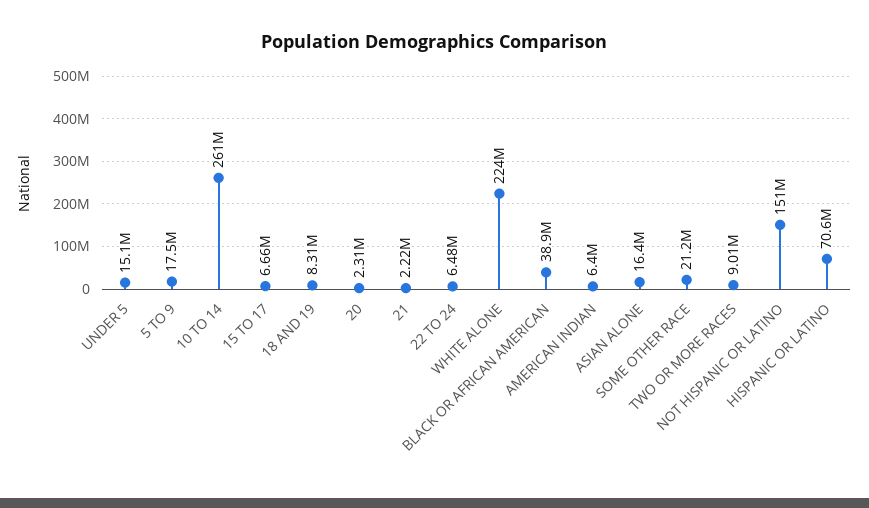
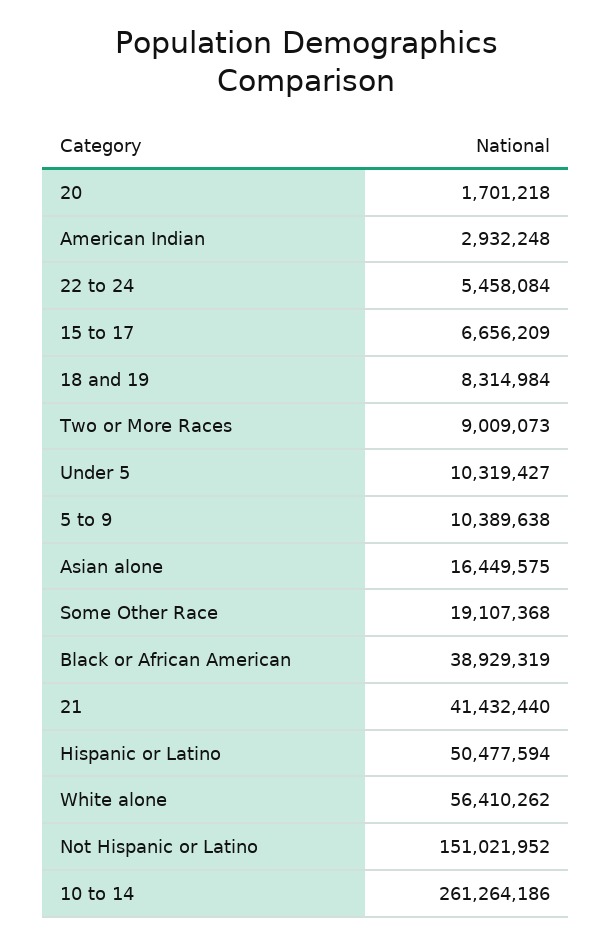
  {
-   "UNDER 5": 15100000,
+   "UNDER 5": 10319427,
-   "5 TO 9": 17500000,
+   "5 TO 9": 10389638,
    "10 TO 14": 261264186,
    "15 TO 17": 6656209,
    "18 AND 19": 8314984,
-   "20": 2310000,
+   "20": 1701218,
-   "21": 2220000,
+   "21": 41432440,
-   "22 TO 24": 6480000,
+   "22 TO 24": 5458084,
-   "WHITE ALONE": 224000000,
+   "WHITE ALONE": 56410262,
    "BLACK OR AFRICAN AMERICAN": 38929319,
-   "AMERICAN INDIAN": 6400000,
+   "AMERICAN INDIAN": 2932248,
    "ASIAN ALONE": 16449575,
-   "SOME OTHER RACE": 21200000,
+   "SOME OTHER RACE": 19107368,
    "TWO OR MORE RACES": 9009073,
    "NOT HISPANIC OR LATINO": 151021952,
-   "HISPANIC OR LATINO": 70600000
+   "HISPANIC OR LATINO": 50477594
  }

